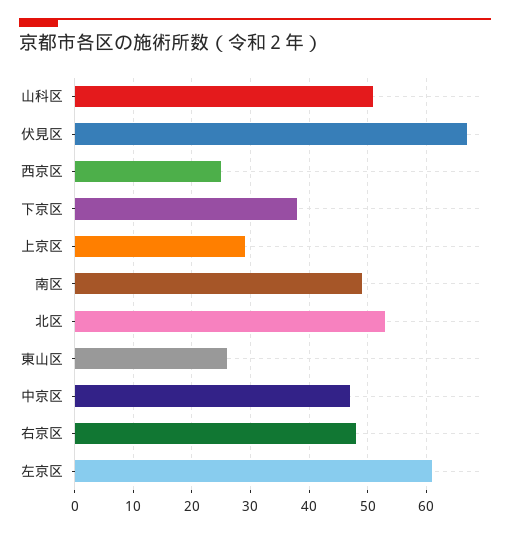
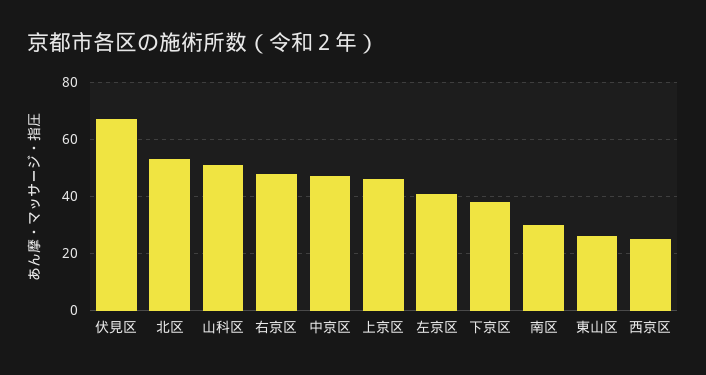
  {
    "山科区": 50,
    "伏見区": 65,
    "西京区": 25,
    "下京区": 40,
-   "上京区": 30,
+   "上京区": 45,
-   "南区": 50,
+   "南区": 30,
    "北区": 55,
    "東山区": 25,
    "中京区": 45,
    "右京区": 50,
-   "左京区": 60
+   "左京区": 40
  }

